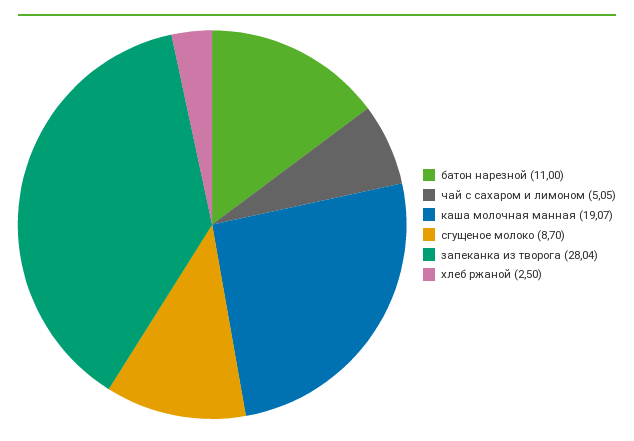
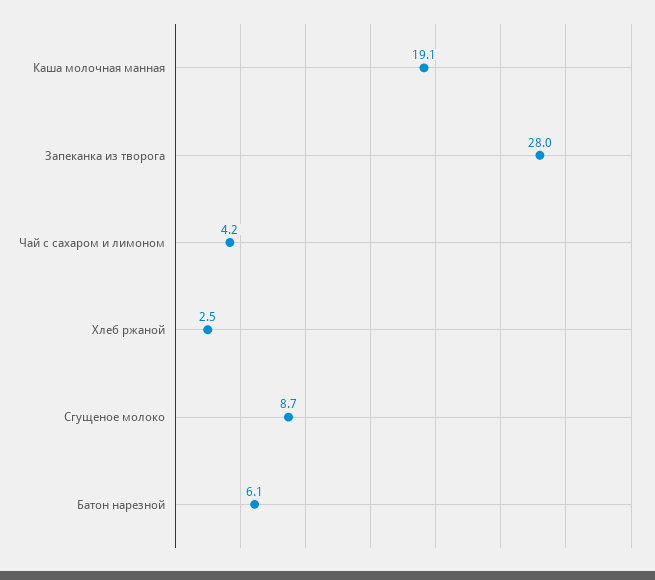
  {
-   "батон нарезной": 11,
+   "батон нарезной": 6.1,
-   "чай с сахаром и лимоном": 5.05,
+   "чай с сахаром и лимоном": 4.2,
    "каша молочная манная": 19.07,
    "сгущеное молоко": 8.7,
    "запеканка из творога": 28.04,
    "хлеб ржаной": 2.5
  }

